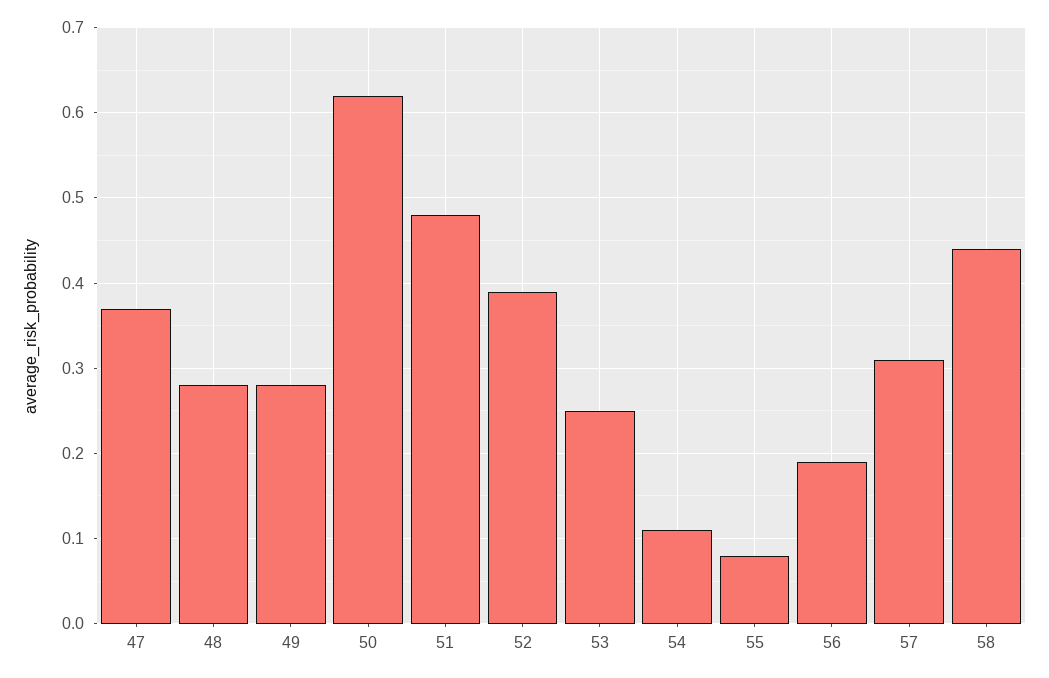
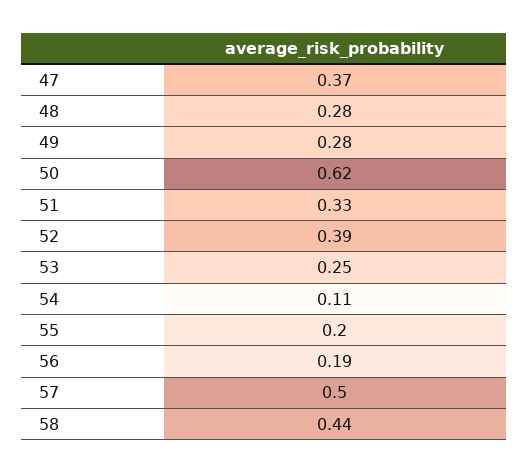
  {
    "47": 0.37,
    "48": 0.28,
    "49": 0.28,
    "50": 0.62,
-   "51": 0.48,
+   "51": 0.33,
    "52": 0.39,
    "53": 0.25,
    "54": 0.11,
-   "55": 0.08,
+   "55": 0.2,
    "56": 0.19,
-   "57": 0.31,
+   "57": 0.5,
    "58": 0.44
  }

